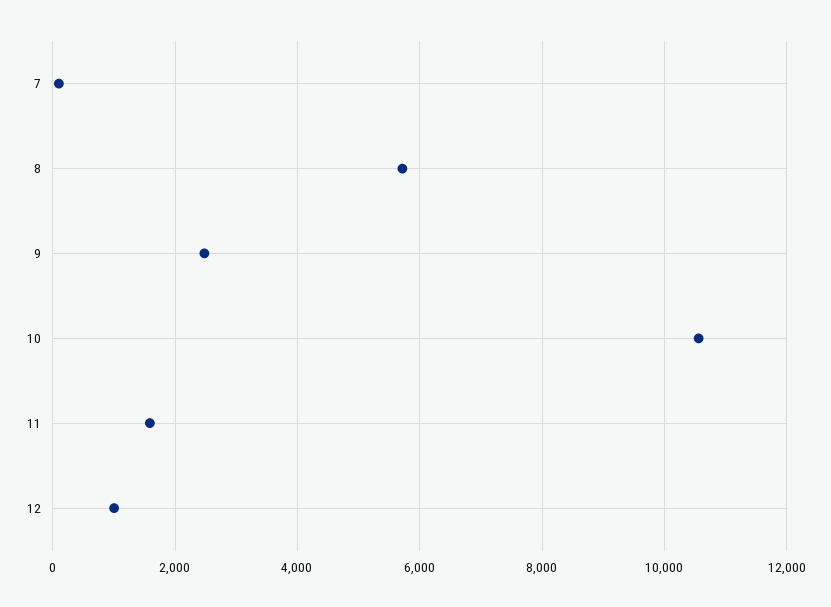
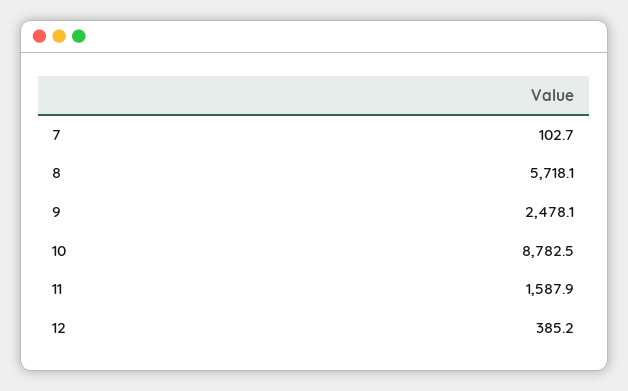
  {
    "7": 102.7,
    "8": 5718.1,
    "9": 2478.1,
-   "10": 10600,
+   "10": 8782.5,
    "11": 1587.9,
-   "12": 1000
+   "12": 385.2
  }

